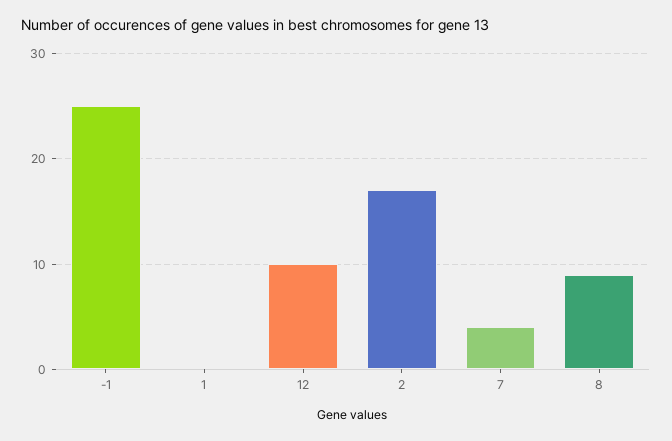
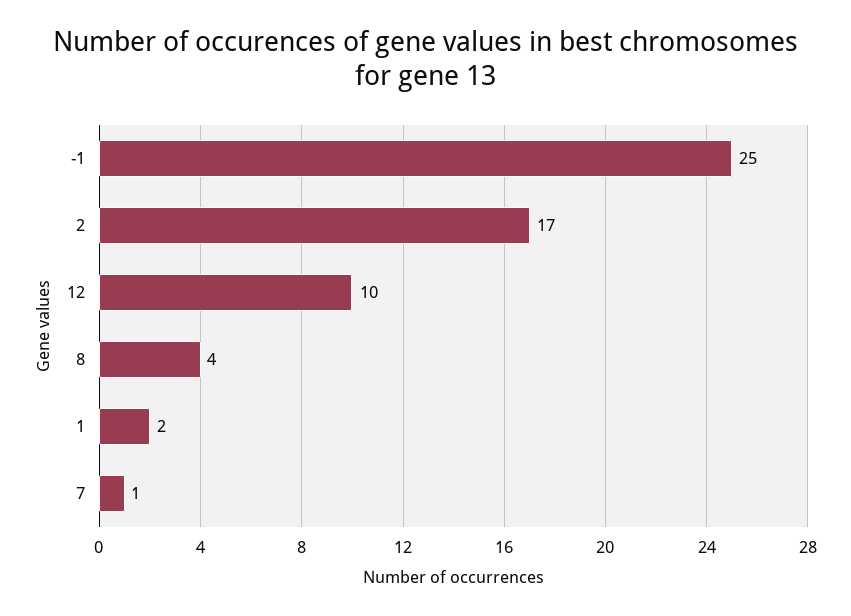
  {
    "-1": 25,
-   "1": 0,
+   "1": 2,
    "12": 10,
    "2": 17,
-   "7": 4,
+   "7": 1,
-   "8": 9
+   "8": 4
  }

